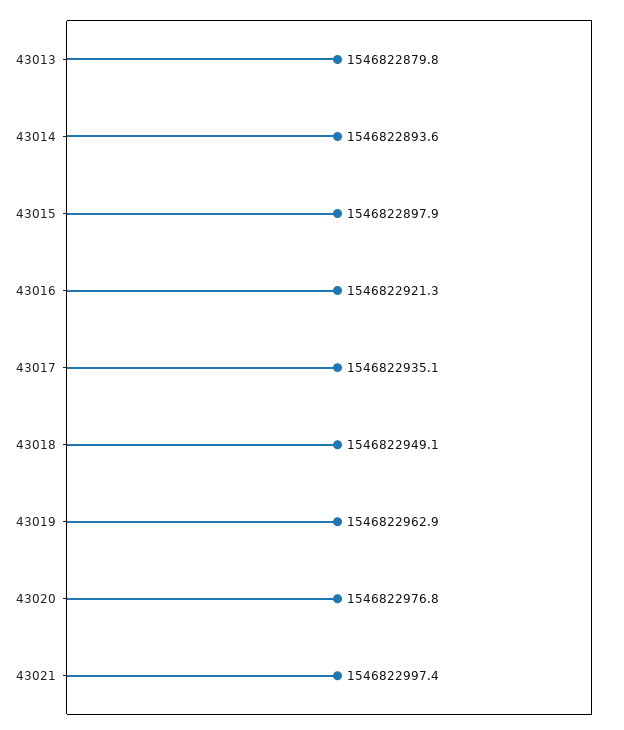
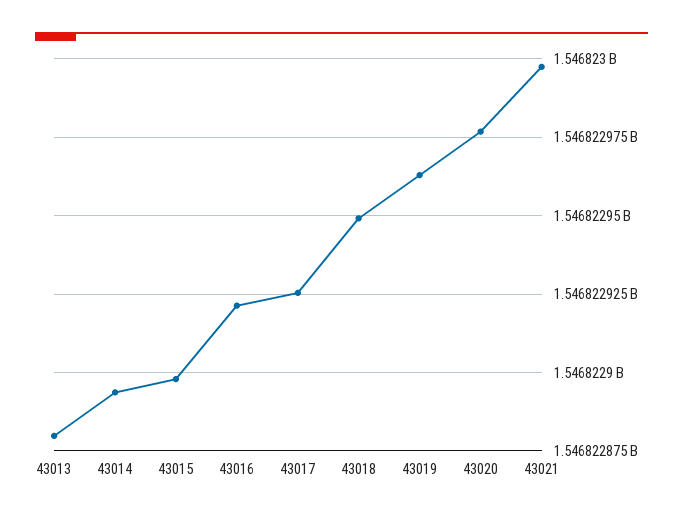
  {
    "43013": 1546822879.8,
    "43014": 1546822893.6,
    "43015": 1546822897.9,
    "43016": 1546822921.3,
-   "43017": 1546822935.1,
+   "43017": 1546822925,
    "43018": 1546822949.1,
    "43019": 1546822962.9,
    "43020": 1546822976.8,
    "43021": 1546822997.4
  }

